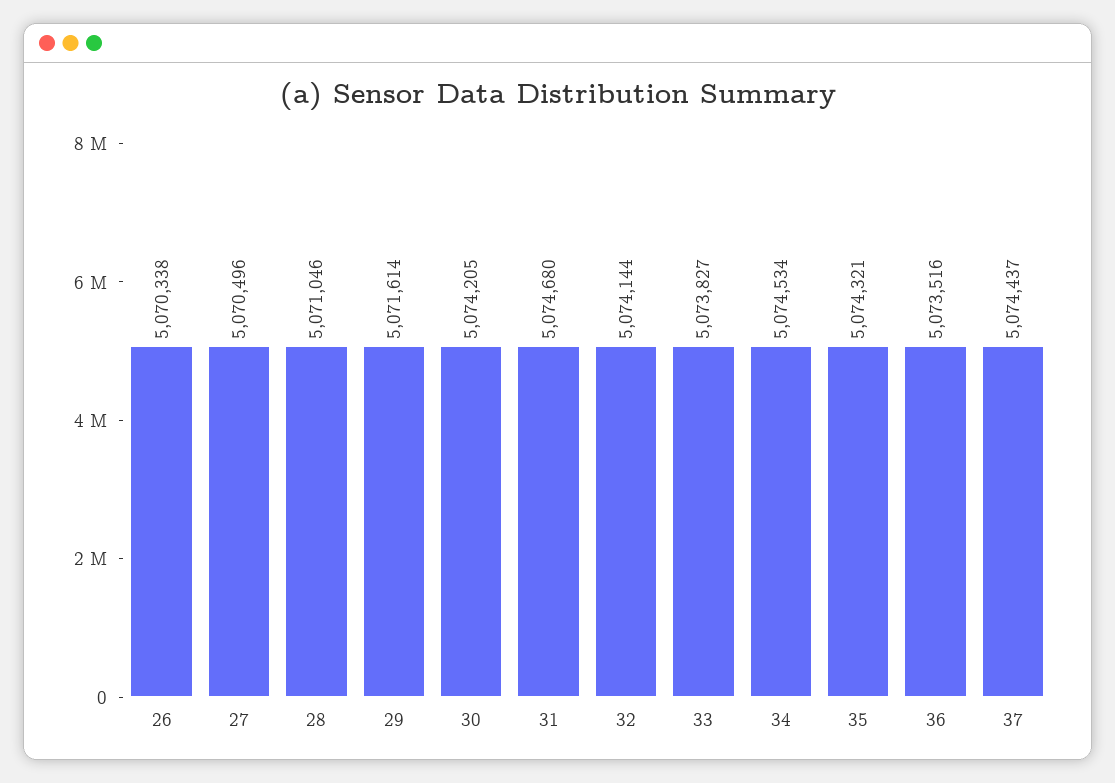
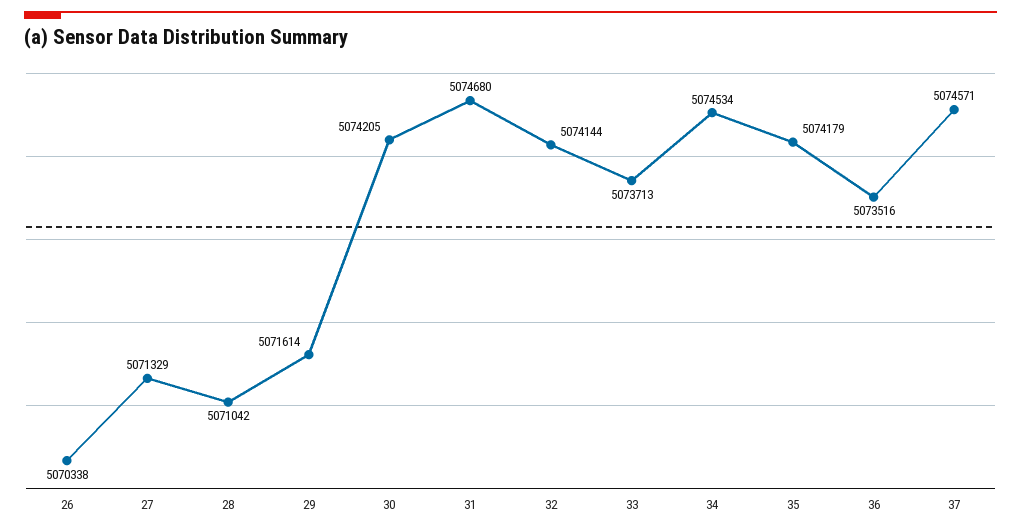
  {
    "26": 5070338,
-   "27": 5070496,
+   "27": 5071329,
-   "28": 5071046,
+   "28": 5071042,
    "29": 5071614,
    "30": 5074205,
    "31": 5074680,
    "32": 5074144,
-   "33": 5073827,
+   "33": 5073713,
    "34": 5074534,
-   "35": 5074321,
+   "35": 5074179,
    "36": 5073516,
-   "37": 5074437
+   "37": 5074571
  }

